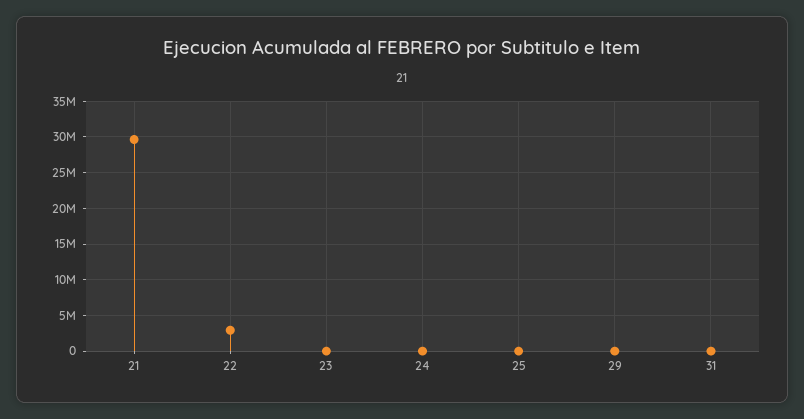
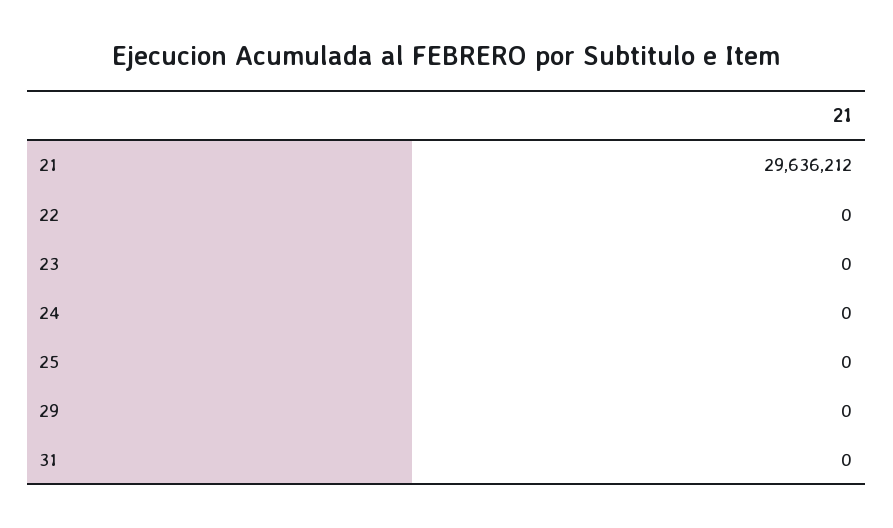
  {
    "21": 29636212,
-   "22": 3000000,
+   "22": 0,
    "23": 0,
    "24": 0,
    "25": 0,
    "29": 0,
    "31": 0
  }

